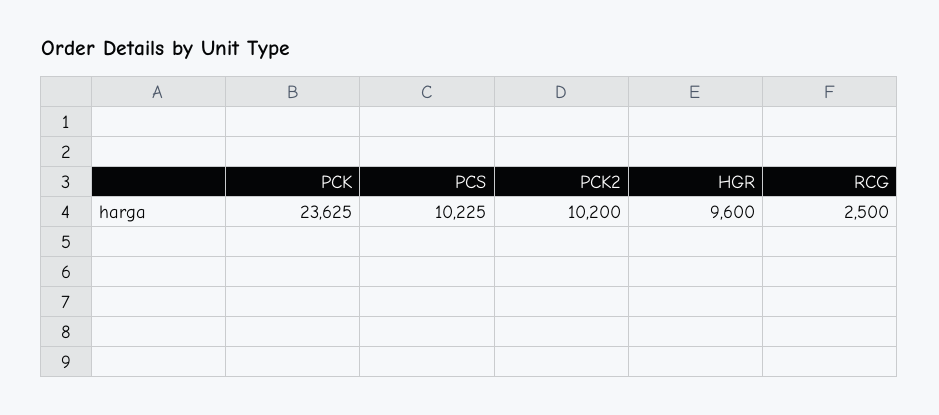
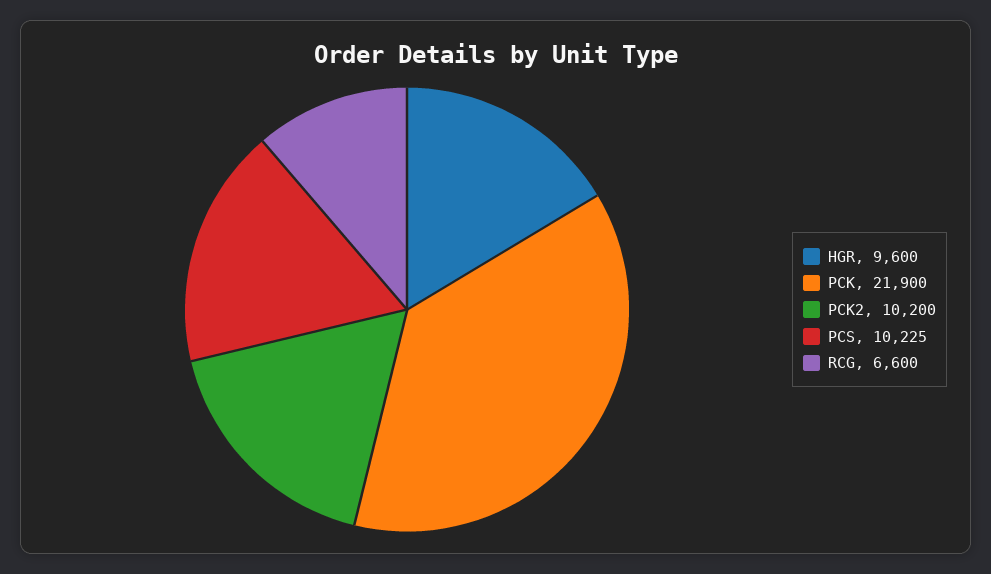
  {
-   "PCK": 23625,
+   "PCK": 21900,
    "PCS": 10225,
    "PCK2": 10200,
    "HGR": 9600,
-   "RCG": 2500
+   "RCG": 6600
  }

